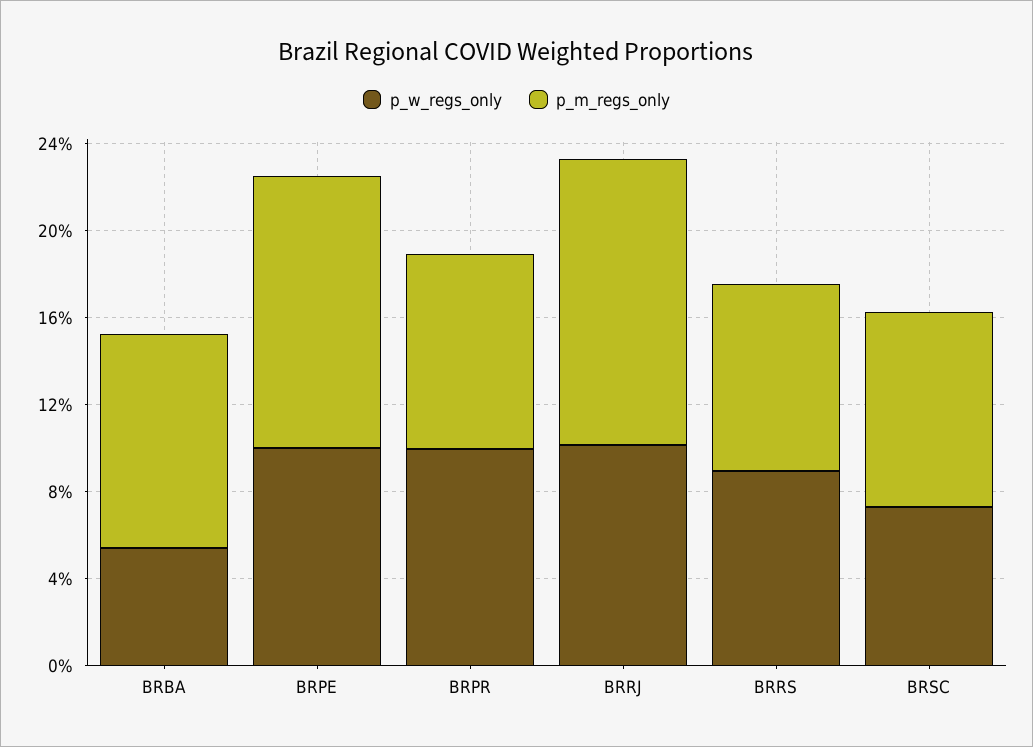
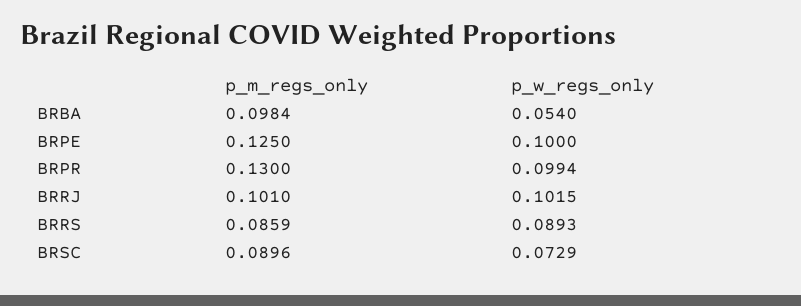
  {
    "p_w_regs_only": {
      "BRBA": 0.054,
      "BRPE": 0.1,
      "BRPR": 0.0994,
      "BRRJ": 0.1015,
      "BRRS": 0.0893,
      "BRSC": 0.0729
    },
    "p_m_regs_only": {
      "BRBA": 0.0984,
      "BRPE": 0.125,
-     "BRPR": 0.09,
+     "BRPR": 0.13,
-     "BRRJ": 0.13,
+     "BRRJ": 0.101,
      "BRRS": 0.0859,
      "BRSC": 0.0896
    }
  }

